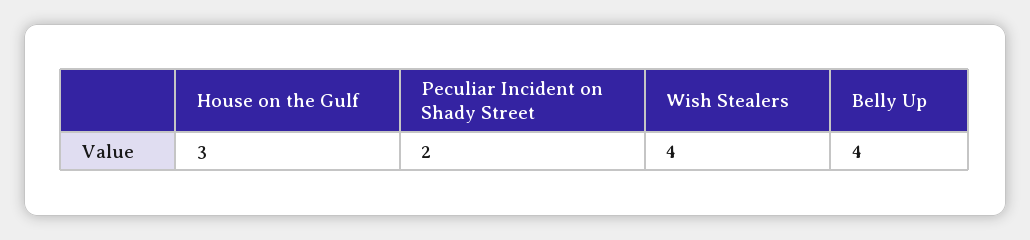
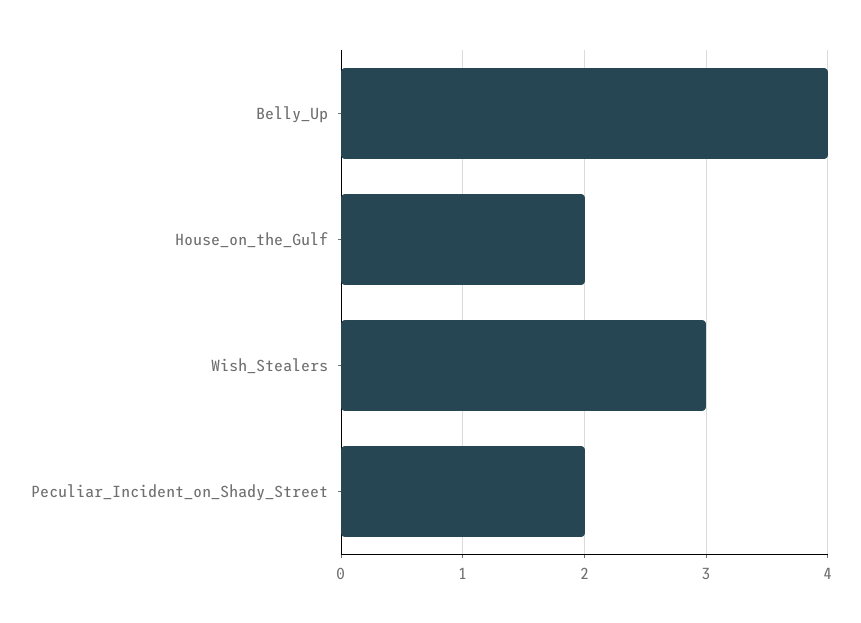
  {
-   "House on the Gulf": 3,
+   "House on the Gulf": 2,
    "Peculiar Incident on Shady Street": 2,
-   "Wish Stealers": 4,
+   "Wish Stealers": 3,
    "Belly Up": 4
  }

